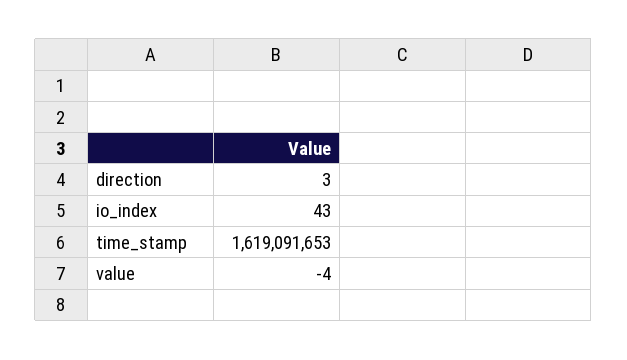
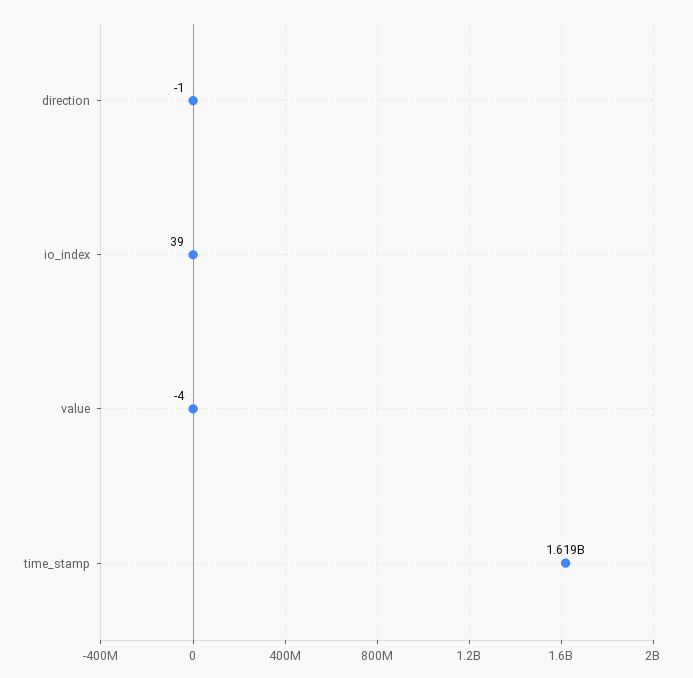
  {
-   "direction": 3,
+   "direction": -1,
-   "io_index": 43,
+   "io_index": 39,
    "time_stamp": 1619091653,
    "value": -4
  }

